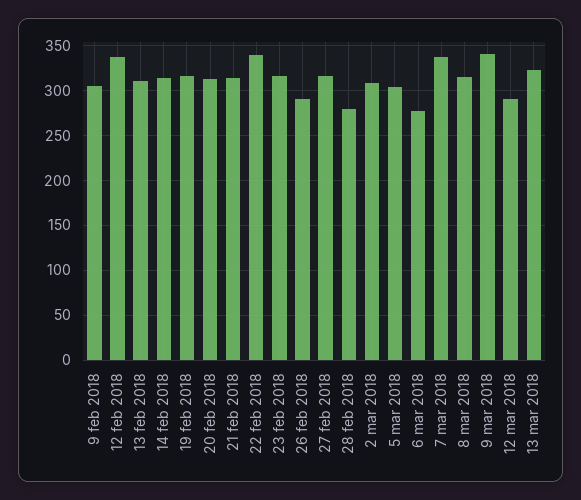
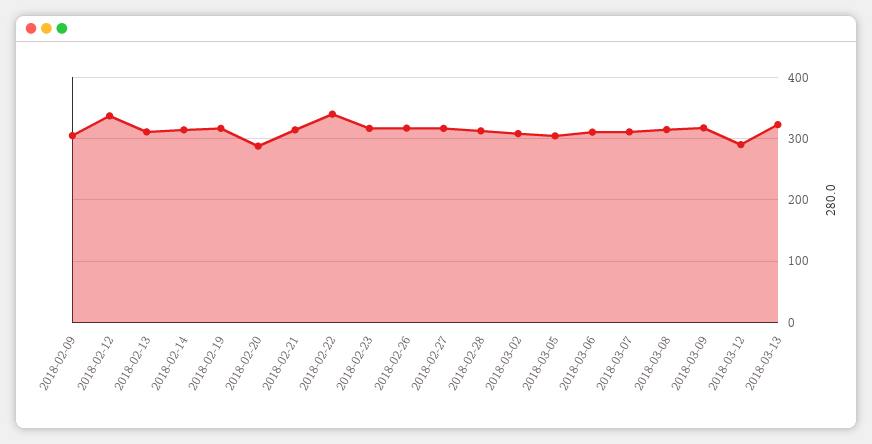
  {
    "9 feb 2018": 300,
    "12 feb 2018": 340,
    "13 feb 2018": 310,
    "14 feb 2018": 310,
    "19 feb 2018": 320,
-   "20 feb 2018": 310,
+   "20 feb 2018": 290,
    "21 feb 2018": 310,
    "22 feb 2018": 340,
    "23 feb 2018": 320,
-   "26 feb 2018": 290,
+   "26 feb 2018": 320,
    "27 feb 2018": 320,
-   "28 feb 2018": 280,
+   "28 feb 2018": 310,
    "2 mar 2018": 310,
    "5 mar 2018": 300,
-   "6 mar 2018": 280,
+   "6 mar 2018": 310,
-   "7 mar 2018": 340,
+   "7 mar 2018": 310,
    "8 mar 2018": 310,
-   "9 mar 2018": 340,
+   "9 mar 2018": 320,
    "12 mar 2018": 290,
    "13 mar 2018": 320
  }

